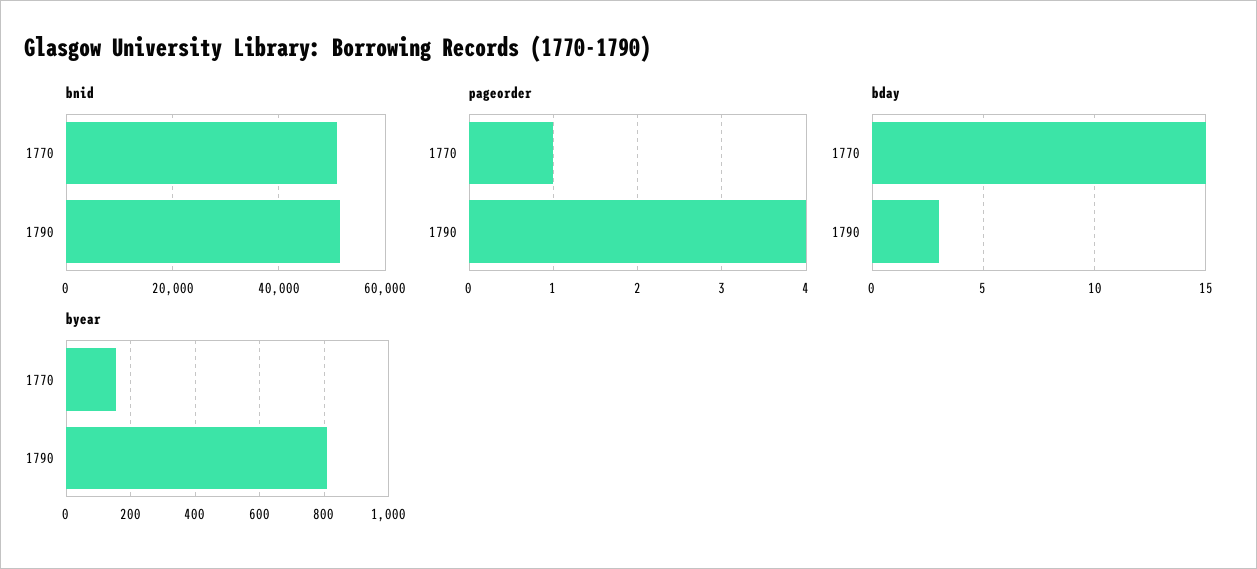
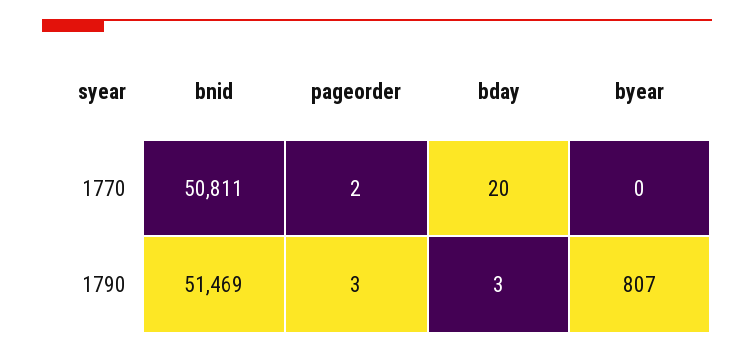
  {
    "bnid": {
      "1770": 50811,
      "1790": 51469
    },
    "pageorder": {
-     "1770": 1,
+     "1770": 2,
-     "1790": 4
+     "1790": 3
    },
    "bday": {
-     "1770": 15,
+     "1770": 20,
      "1790": 3
    },
    "byear": {
-     "1770": 160,
+     "1770": 0,
      "1790": 807
    }
  }

